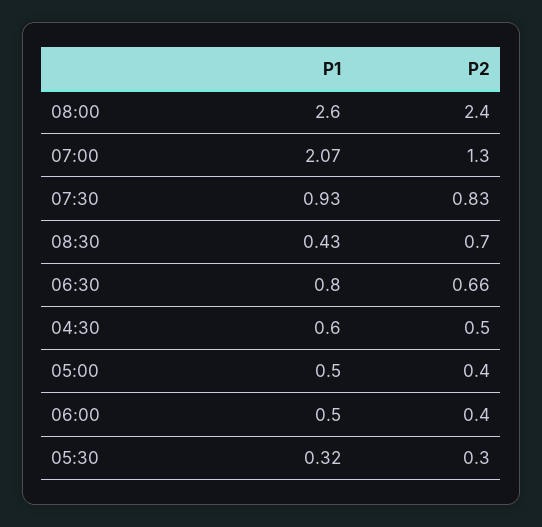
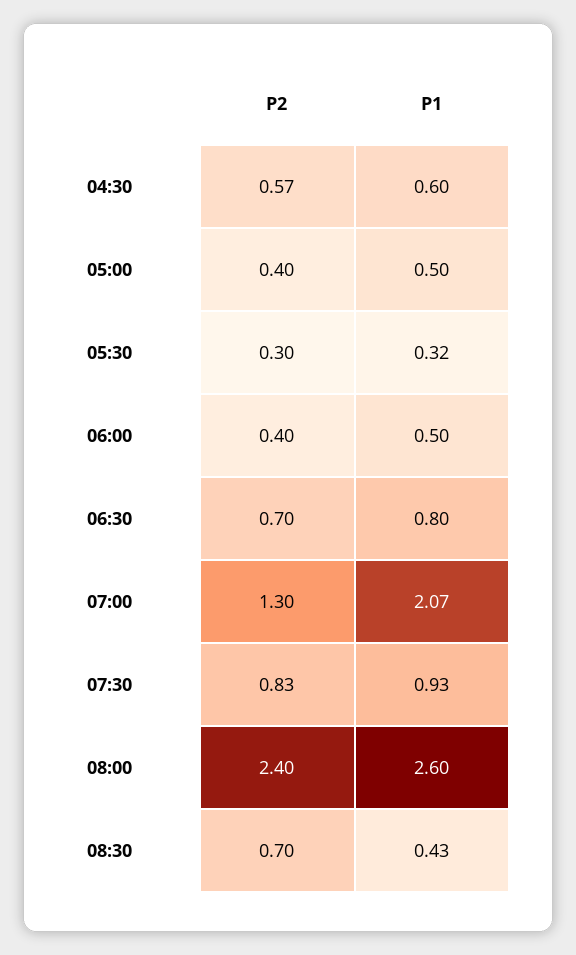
  {
    "P1": {
      "08:00": 2.6,
      "07:00": 2.07,
      "07:30": 0.93,
      "08:30": 0.43,
      "06:30": 0.8,
      "04:30": 0.6,
      "05:00": 0.5,
      "06:00": 0.5,
      "05:30": 0.32
    },
    "P2": {
      "08:00": 2.4,
      "07:00": 1.3,
      "07:30": 0.83,
      "08:30": 0.7,
-     "06:30": 0.66,
+     "06:30": 0.7,
-     "04:30": 0.5,
+     "04:30": 0.57,
      "05:00": 0.4,
      "06:00": 0.4,
      "05:30": 0.3
    }
  }

